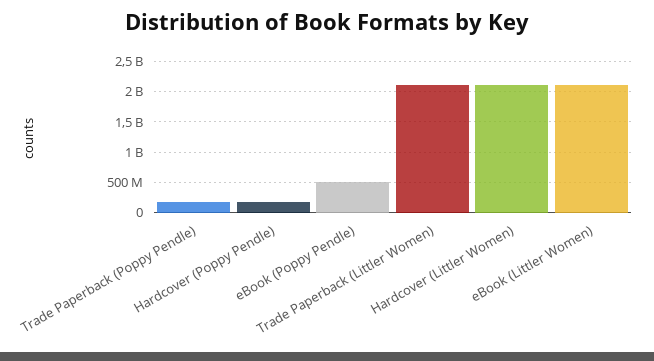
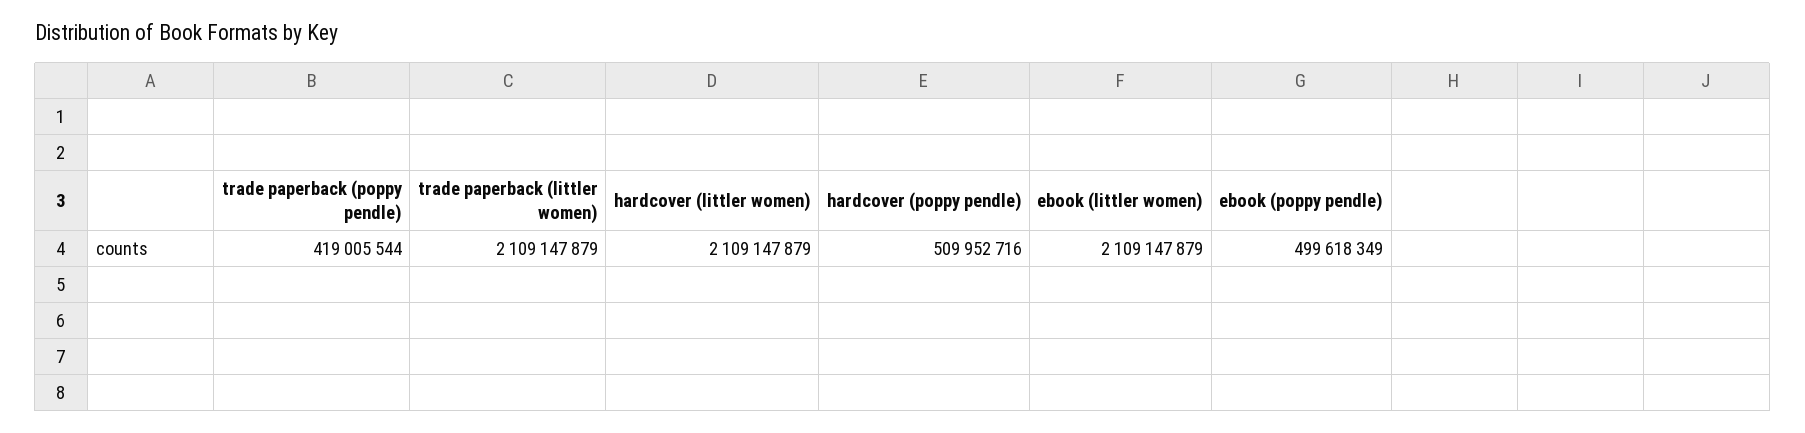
  {
-   "Trade Paperback (Poppy Pendle)": 200000000,
+   "Trade Paperback (Poppy Pendle)": 419005544,
-   "Hardcover (Poppy Pendle)": 200000000,
+   "Hardcover (Poppy Pendle)": 509952716,
    "eBook (Poppy Pendle)": 499618349,
    "Trade Paperback (Littler Women)": 2109147879,
    "Hardcover (Littler Women)": 2109147879,
    "eBook (Littler Women)": 2109147879
  }

